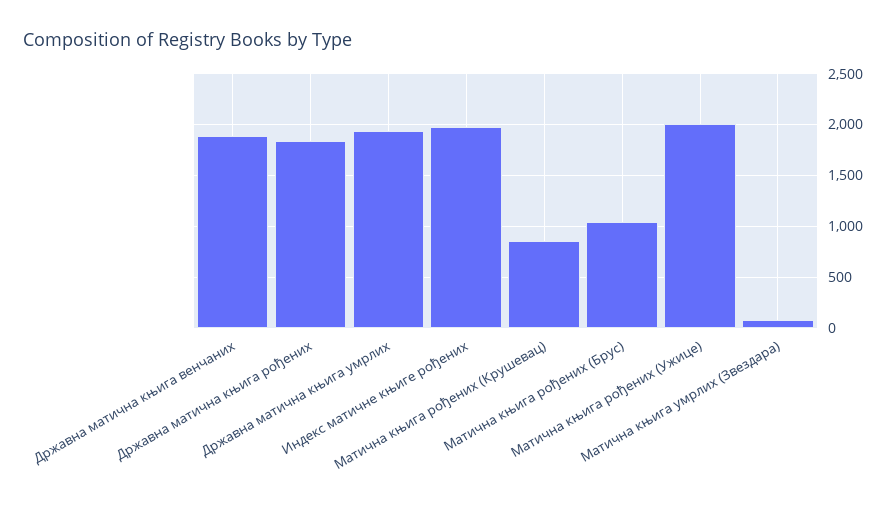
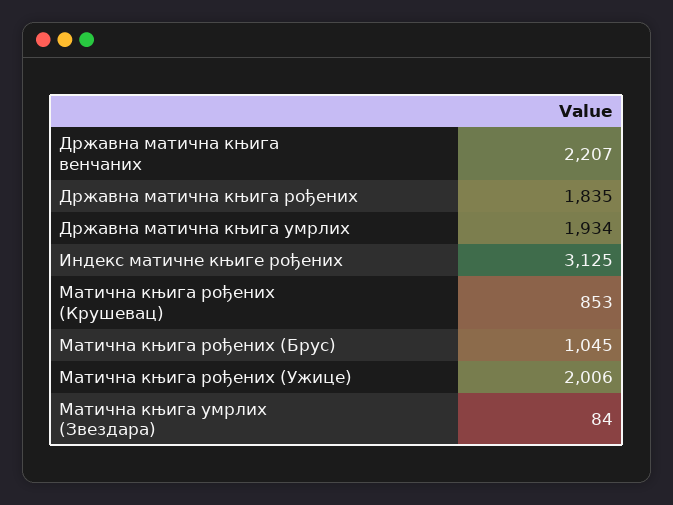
  {
-   "Државна матична књига венчаних": 1900,
+   "Државна матична књига венчаних": 2207,
    "Државна матична књига рођених": 1835,
    "Државна матична књига умрлих": 1934,
-   "Индекс матичне књиге рођених": 2000,
+   "Индекс матичне књиге рођених": 3125,
    "Матична књига рођених (Крушевац)": 853,
    "Матична књига рођених (Брус)": 1045,
    "Матична књига рођених (Ужице)": 2006,
    "Матична књига умрлих (Звездара)": 84
  }

